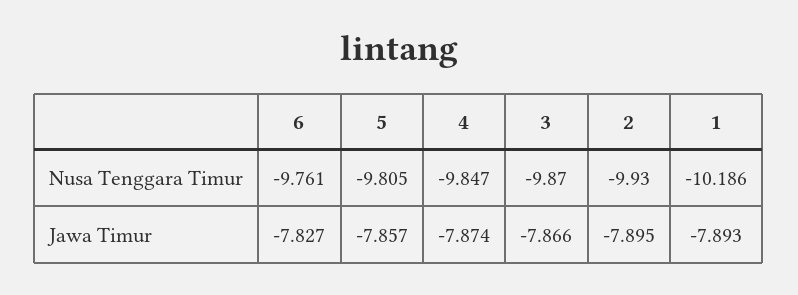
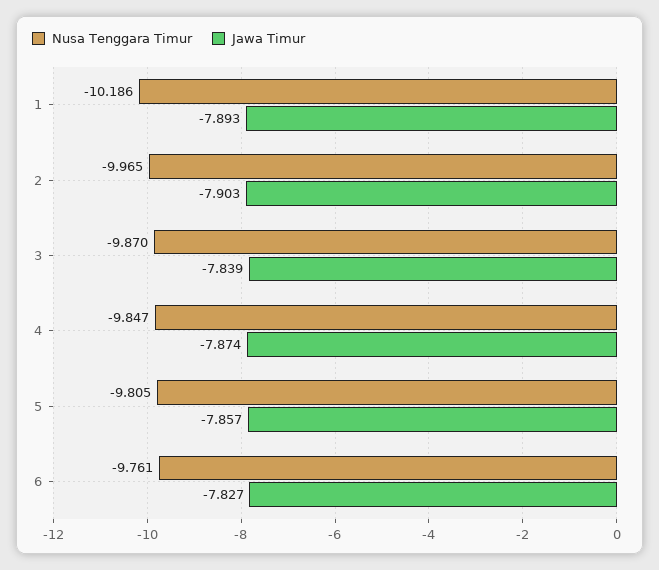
  {
    "Nusa Tenggara Timur": {
      "6": -9.761,
      "5": -9.805,
      "4": -9.847,
      "3": -9.87,
-     "2": -9.93,
+     "2": -9.965,
      "1": -10.186
    },
    "Jawa Timur": {
      "6": -7.827,
      "5": -7.857,
      "4": -7.874,
-     "3": -7.866,
+     "3": -7.839,
-     "2": -7.895,
+     "2": -7.903,
      "1": -7.893
    }
  }

